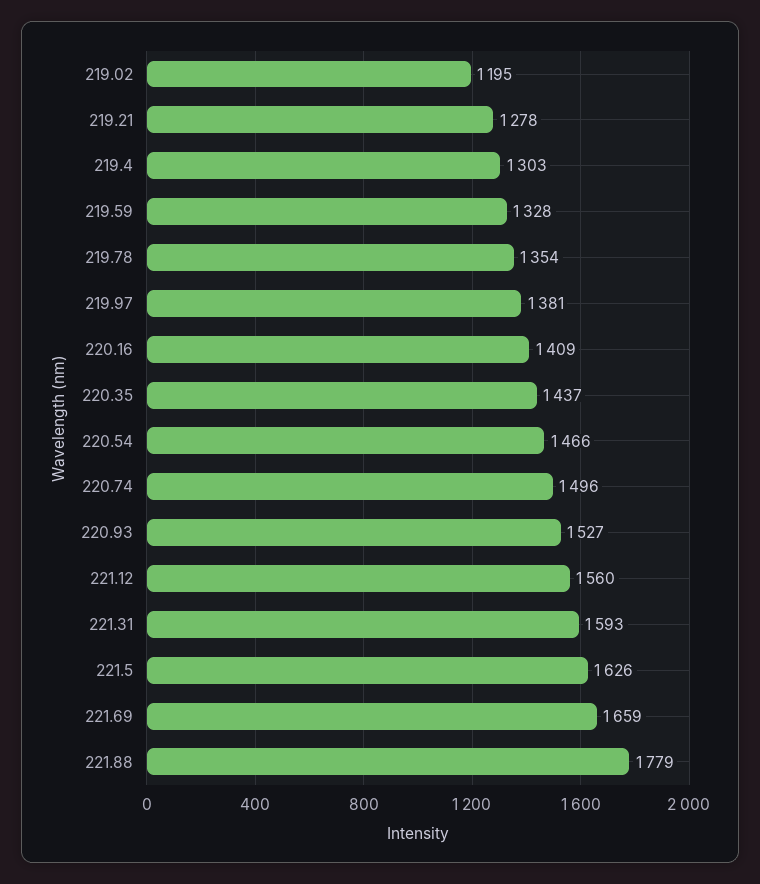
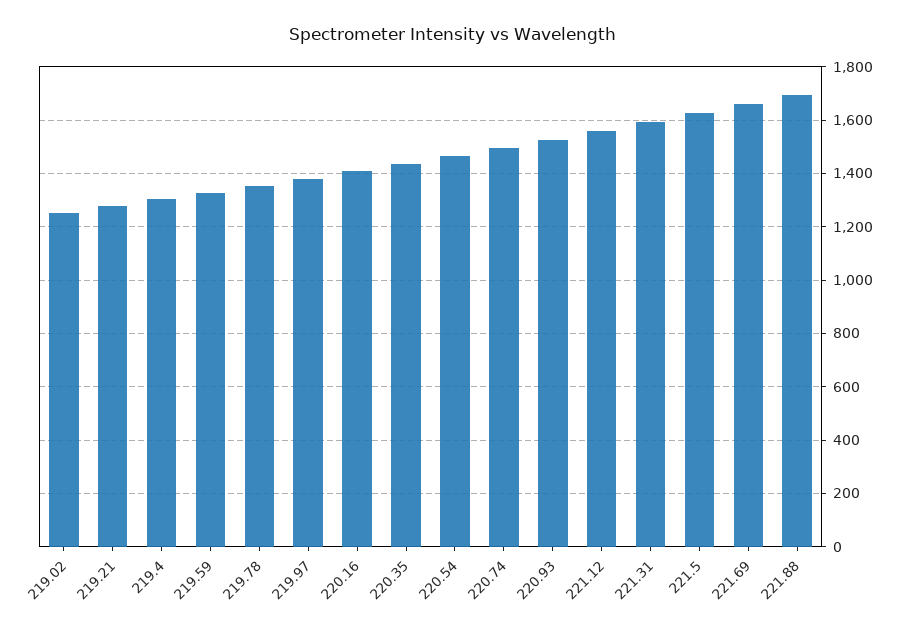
  {
-   "219.02": 1195,
+   "219.02": 1250,
    "219.21": 1278,
    "219.4": 1303,
    "219.59": 1328,
    "219.78": 1354,
    "219.97": 1381,
    "220.16": 1409,
    "220.35": 1437,
    "220.54": 1466,
    "220.74": 1496,
    "220.93": 1527,
    "221.12": 1560,
    "221.31": 1593,
    "221.5": 1626,
    "221.69": 1659,
-   "221.88": 1779
+   "221.88": 1700
  }

